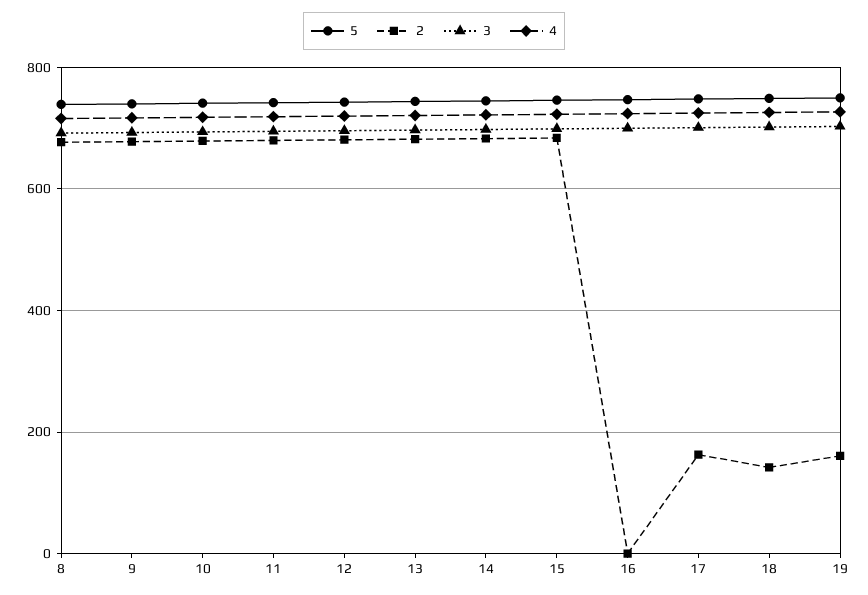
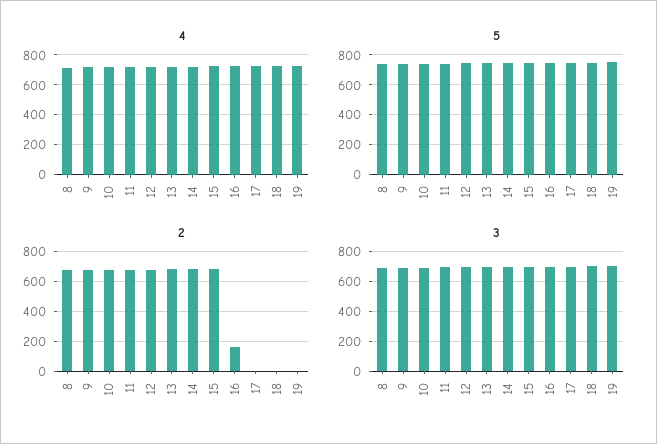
  {
    "5": {
      "8": 740,
      "9": 740,
      "10": 740,
      "11": 740,
      "12": 740,
      "13": 740,
      "14": 740,
      "15": 740,
      "16": 740,
      "17": 740,
      "18": 740,
      "19": 760
    },
    "2": {
      "8": 680,
      "9": 680,
      "10": 680,
      "11": 680,
      "12": 680,
      "13": 680,
      "14": 680,
      "15": 680,
-     "16": 0,
+     "16": 150,
-     "17": 160,
+     "17": 0,
-     "18": 140,
+     "18": 0,
-     "19": 160
+     "19": 0
    },
    "3": {
      "8": 700,
      "9": 700,
      "10": 700,
      "11": 700,
      "12": 700,
      "13": 700,
      "14": 700,
      "15": 700,
      "16": 700,
      "17": 700,
      "18": 700,
      "19": 700
    },
    "4": {
      "8": 720,
      "9": 720,
      "10": 720,
      "11": 720,
      "12": 720,
      "13": 720,
      "14": 720,
      "15": 720,
      "16": 720,
      "17": 720,
      "18": 720,
      "19": 720
    }
  }

